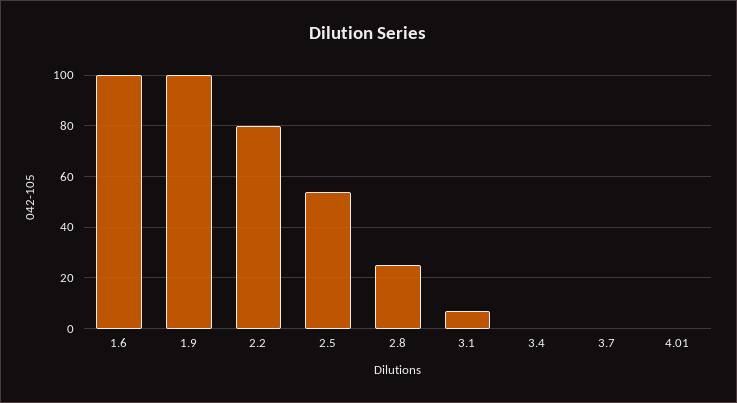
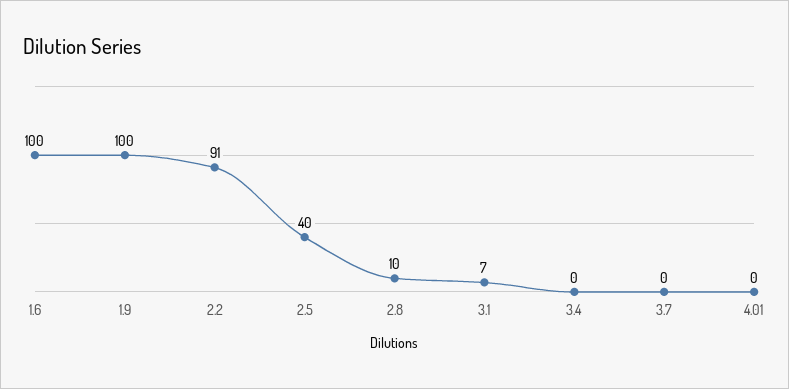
  {
    "1.6": 100,
    "1.9": 100,
-   "2.2": 80,
+   "2.2": 91,
-   "2.5": 55,
+   "2.5": 40,
-   "2.8": 25,
+   "2.8": 10,
    "3.1": 7,
    "3.4": 0,
    "3.7": 0,
    "4.01": 0
  }

